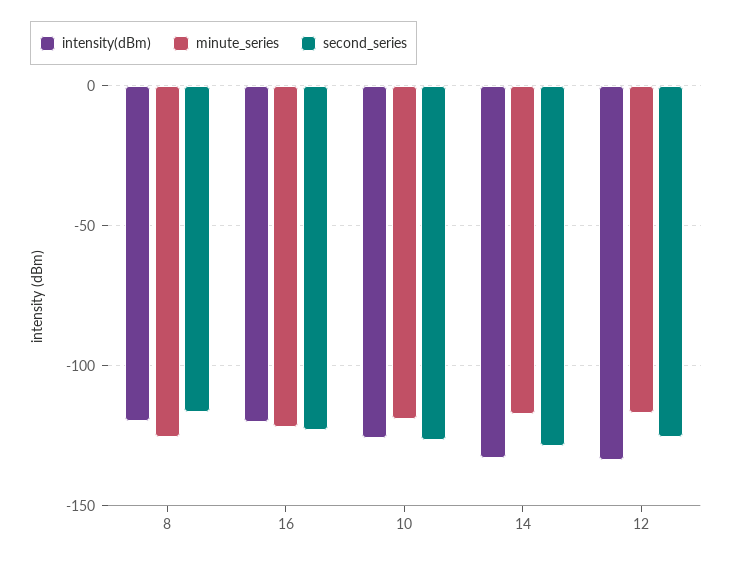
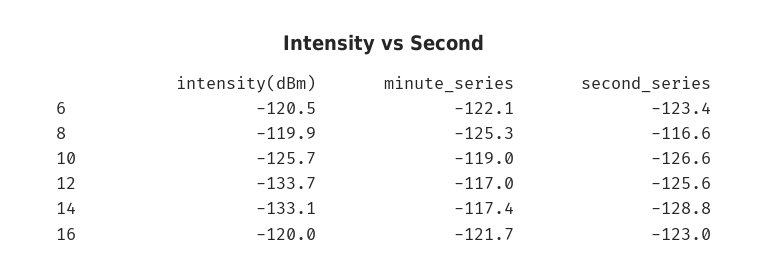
  {
    "intensity(dBm)": {
      "8": -119.9,
      "16": -120,
      "10": -125.7,
      "14": -133.1,
-     "12": -133.7
+     "12": -133.7,
+     "6": -120.5
    },
    "minute_series": {
      "8": -125.3,
      "16": -121.7,
      "10": -119,
      "14": -117.4,
-     "12": -117
+     "12": -117,
+     "6": -122.1
    },
    "second_series": {
      "8": -116.6,
      "16": -123,
      "10": -126.6,
      "14": -128.8,
-     "12": -125.6
+     "12": -125.6,
+     "6": -123.4
    }
  }

